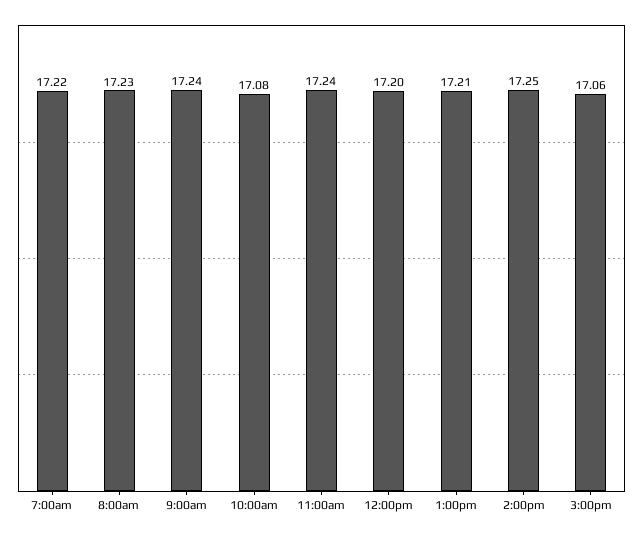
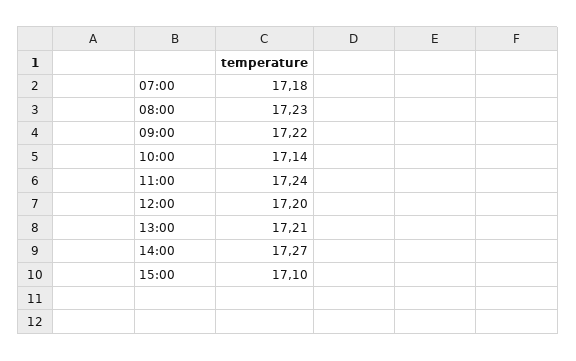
  {
-   "7:00am": 17.22,
+   "7:00am": 17.18,
    "8:00am": 17.23,
-   "9:00am": 17.24,
+   "9:00am": 17.22,
-   "10:00am": 17.08,
+   "10:00am": 17.14,
    "11:00am": 17.24,
    "12:00pm": 17.2,
    "1:00pm": 17.21,
-   "2:00pm": 17.25,
+   "2:00pm": 17.27,
-   "3:00pm": 17.06
+   "3:00pm": 17.1
  }

